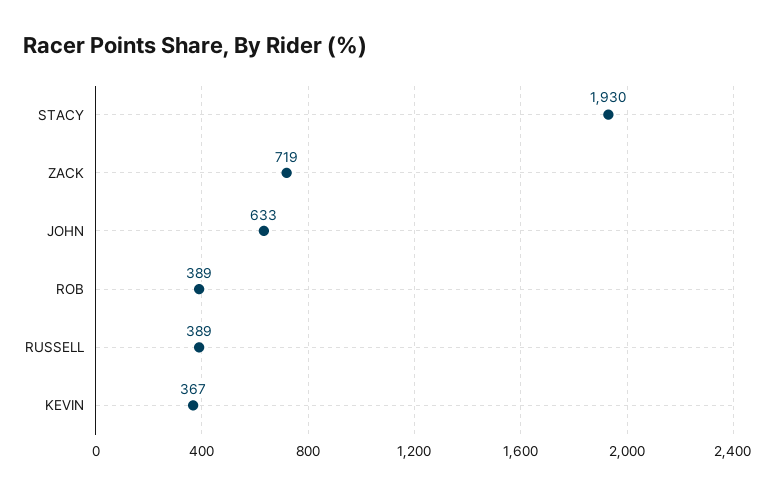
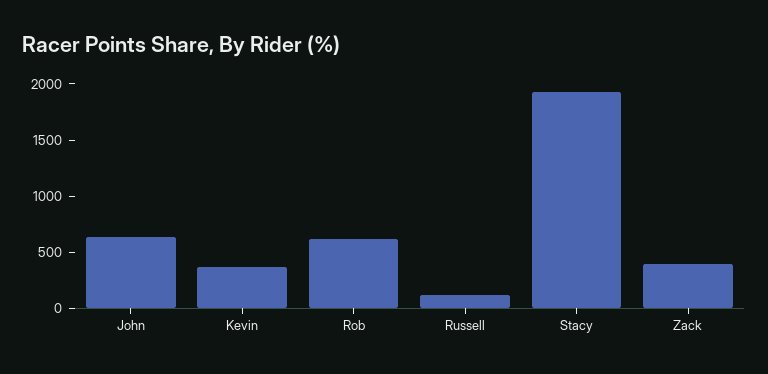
  {
    "STACY": 1930,
-   "ZACK": 719,
+   "ZACK": 400,
    "JOHN": 633,
-   "ROB": 389,
+   "ROB": 600,
-   "RUSSELL": 389,
+   "RUSSELL": 100,
    "KEVIN": 367
  }

